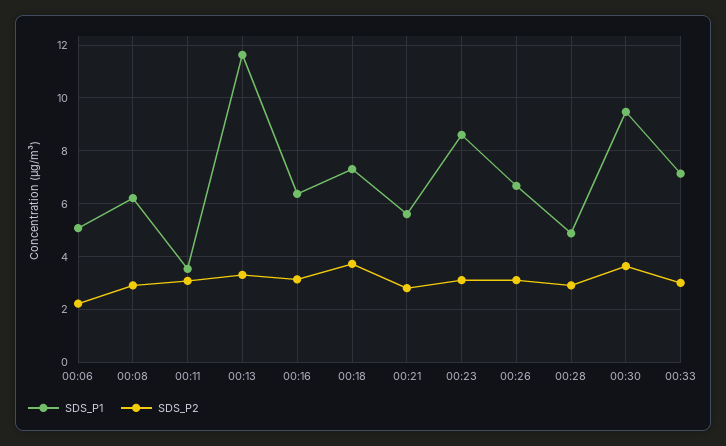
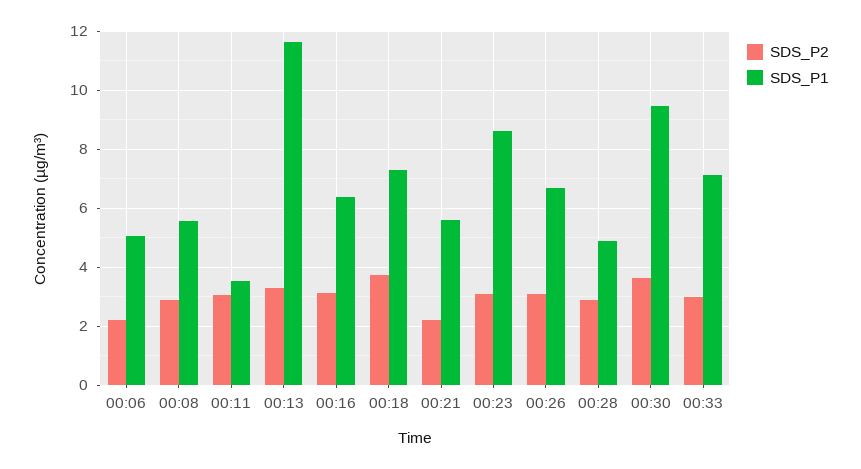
  {
    "SDS_P1": {
      "00:06": 5,
-     "00:08": 6.25,
+     "00:08": 5.5,
      "00:11": 3.5,
      "00:13": 11.75,
      "00:16": 6.25,
      "00:18": 7.25,
      "00:21": 5.5,
      "00:23": 8.5,
      "00:26": 6.75,
      "00:28": 4.75,
      "00:30": 9.5,
      "00:33": 7.25
    },
    "SDS_P2": {
      "00:06": 2.25,
      "00:08": 3,
      "00:11": 3,
      "00:13": 3.25,
      "00:16": 3.25,
      "00:18": 3.75,
-     "00:21": 2.75,
+     "00:21": 2.25,
      "00:23": 3,
      "00:26": 3,
      "00:28": 3,
      "00:30": 3.75,
      "00:33": 3
    }
  }

